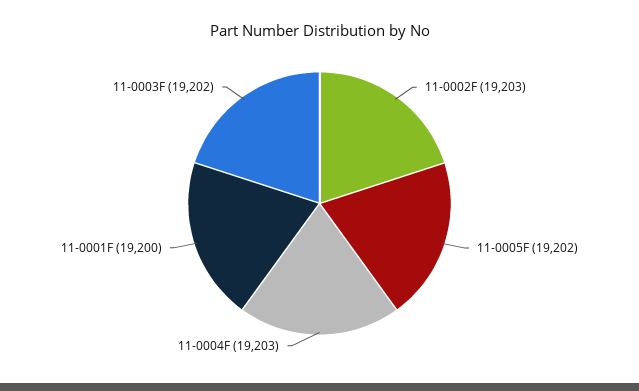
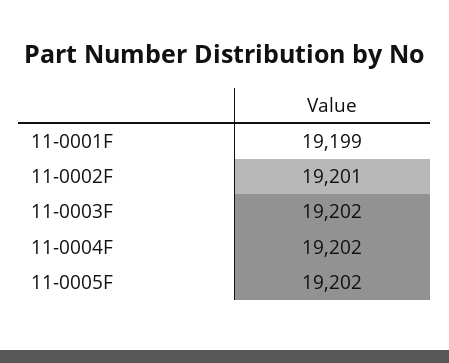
  {
-   "11-0002F": 19203,
+   "11-0002F": 19201,
    "11-0005F": 19202,
-   "11-0004F": 19203,
+   "11-0004F": 19202,
-   "11-0001F": 19200,
+   "11-0001F": 19199,
    "11-0003F": 19202
  }

